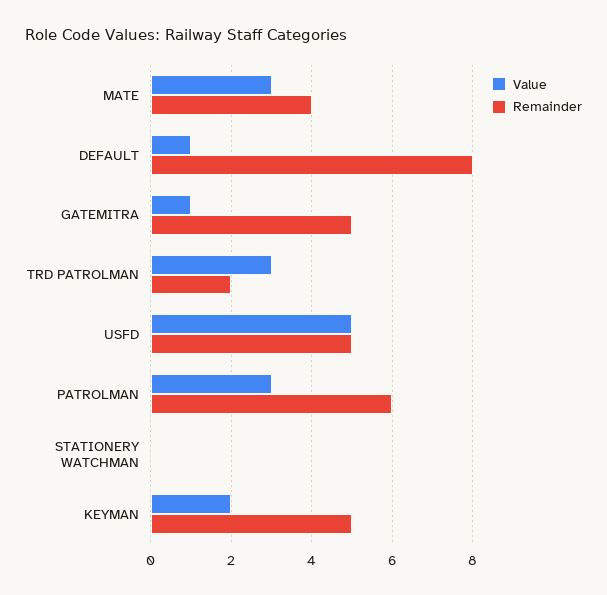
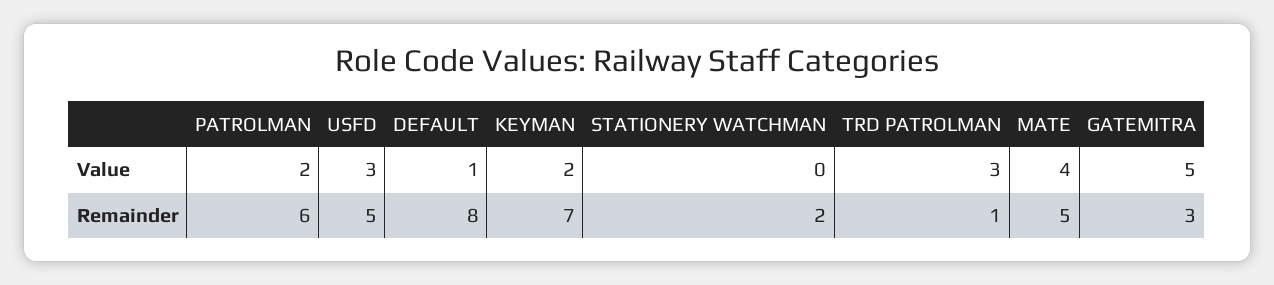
  {
    "Value": {
-     "MATE": 3,
+     "MATE": 4,
      "DEFAULT": 1,
-     "GATEMITRA": 1,
+     "GATEMITRA": 5,
      "TRD PATROLMAN": 3,
-     "USFD": 5,
+     "USFD": 3,
-     "PATROLMAN": 3,
+     "PATROLMAN": 2,
      "STATIONERY WATCHMAN": 0,
      "KEYMAN": 2
    },
    "Remainder": {
-     "MATE": 4,
+     "MATE": 5,
      "DEFAULT": 8,
-     "GATEMITRA": 5,
+     "GATEMITRA": 3,
-     "TRD PATROLMAN": 2,
+     "TRD PATROLMAN": 1,
      "USFD": 5,
      "PATROLMAN": 6,
-     "STATIONERY WATCHMAN": 0,
+     "STATIONERY WATCHMAN": 2,
-     "KEYMAN": 5
+     "KEYMAN": 7
    }
  }

